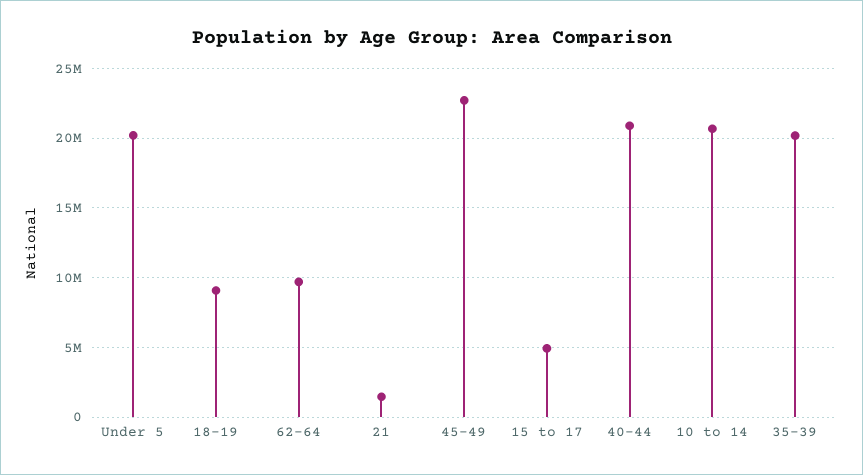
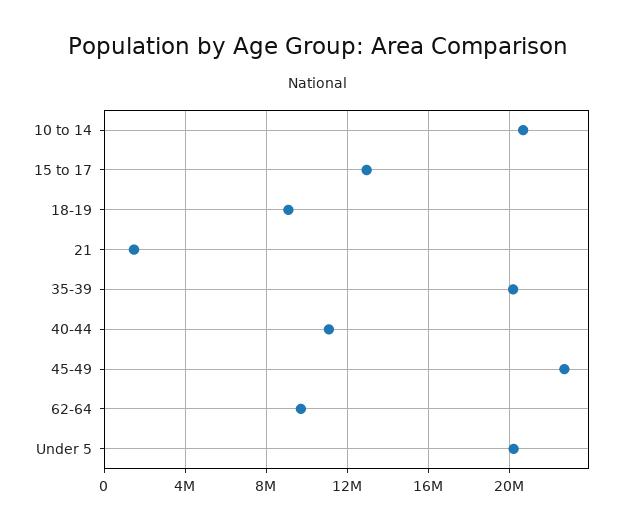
  {
    "Under 5": 20000000,
    "18-19": 9000000,
    "62-64": 9500000,
    "21": 1500000,
    "45-49": 22500000,
-   "15 to 17": 5000000,
+   "15 to 17": 13000000,
-   "40-44": 21000000,
+   "40-44": 11000000,
    "10 to 14": 20500000,
    "35-39": 20000000
  }

